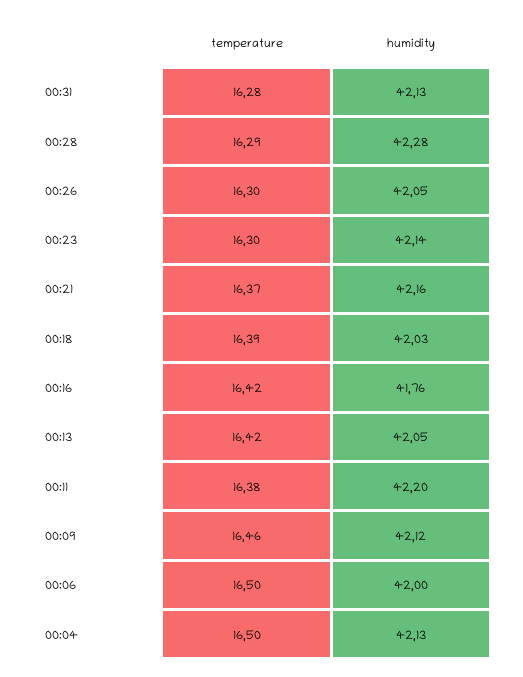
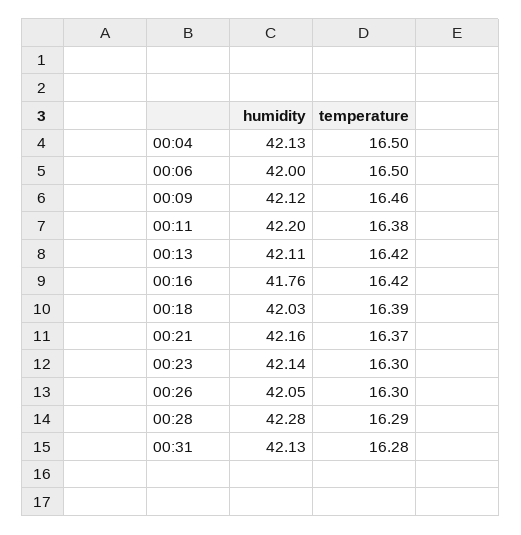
  {
    "temperature": {
      "00:31": 16.28,
      "00:28": 16.29,
      "00:26": 16.3,
      "00:23": 16.3,
      "00:21": 16.37,
      "00:18": 16.39,
      "00:16": 16.42,
      "00:13": 16.42,
      "00:11": 16.38,
      "00:09": 16.46,
      "00:06": 16.5,
      "00:04": 16.5
    },
    "humidity": {
      "00:31": 42.13,
      "00:28": 42.28,
      "00:26": 42.05,
      "00:23": 42.14,
      "00:21": 42.16,
      "00:18": 42.03,
      "00:16": 41.76,
-     "00:13": 42.05,
+     "00:13": 42.11,
      "00:11": 42.2,
      "00:09": 42.12,
      "00:06": 42,
      "00:04": 42.13
    }
  }

